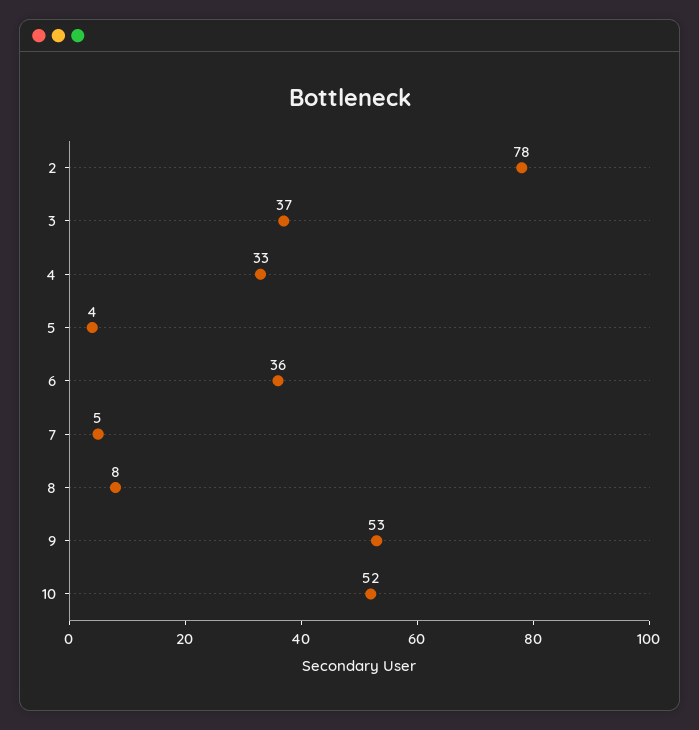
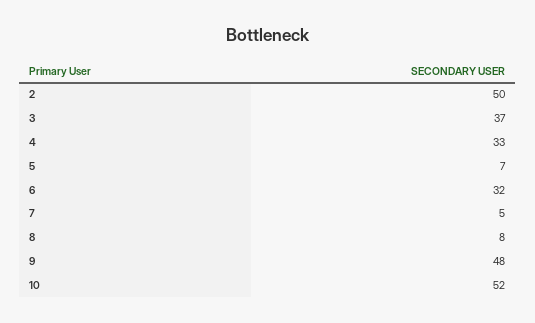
  {
-   "2": 78,
+   "2": 50,
    "3": 37,
    "4": 33,
-   "5": 4,
+   "5": 7,
-   "6": 36,
+   "6": 32,
    "7": 5,
    "8": 8,
-   "9": 53,
+   "9": 48,
    "10": 52
  }

